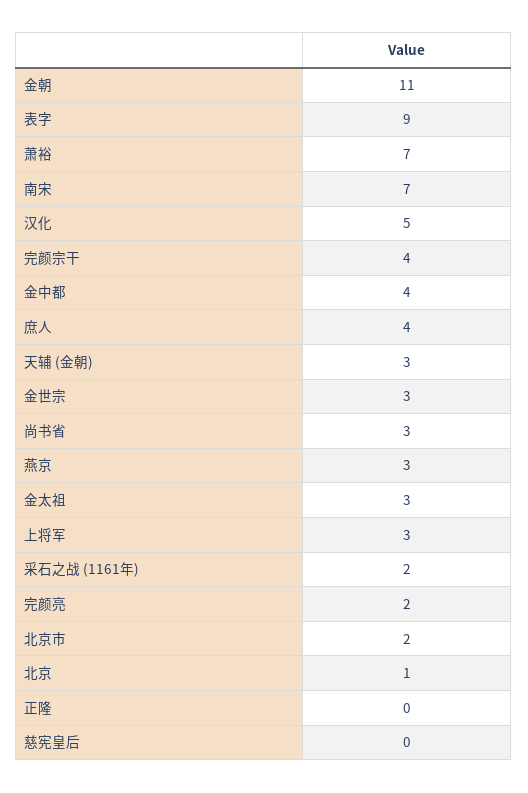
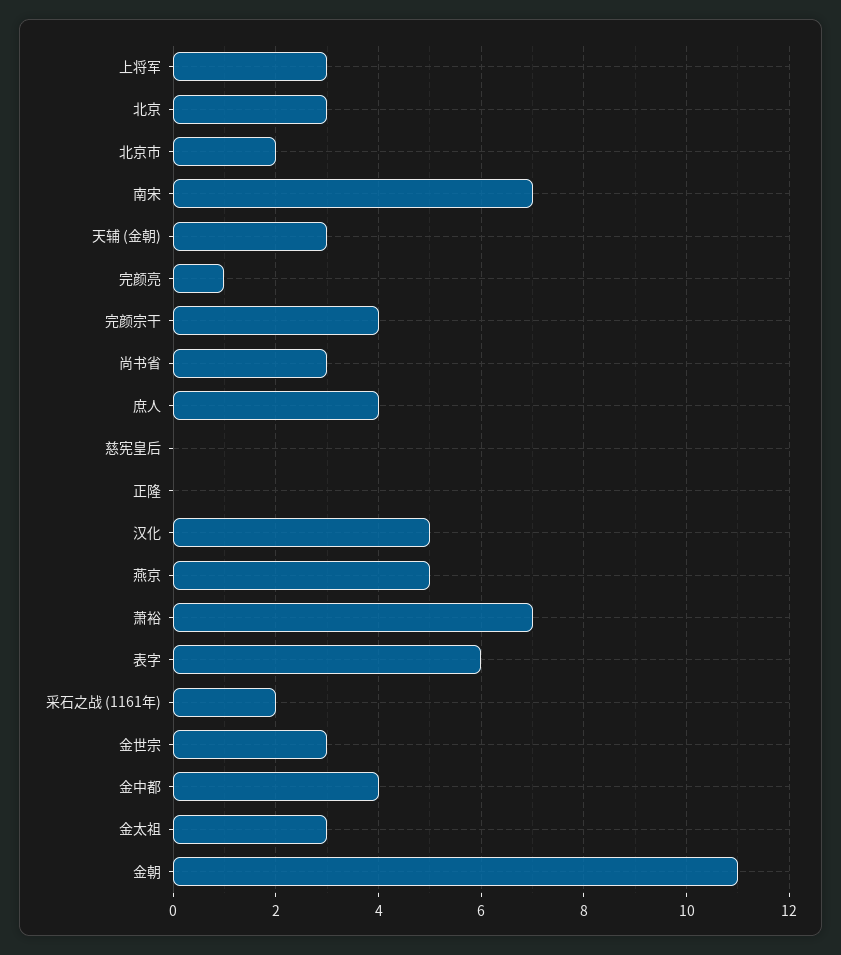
  {
    "金朝": 11,
-   "表字": 9,
+   "表字": 6,
    "萧裕": 7,
    "南宋": 7,
    "汉化": 5,
    "完颜宗干": 4,
    "金中都": 4,
    "庶人": 4,
    "天辅 (金朝)": 3,
    "金世宗": 3,
    "尚书省": 3,
-   "燕京": 3,
+   "燕京": 5,
    "金太祖": 3,
    "上将军": 3,
    "采石之战 (1161年)": 2,
-   "完颜亮": 2,
+   "完颜亮": 1,
    "北京市": 2,
-   "北京": 1,
+   "北京": 3,
    "正隆": 0,
    "慈宪皇后": 0
  }

